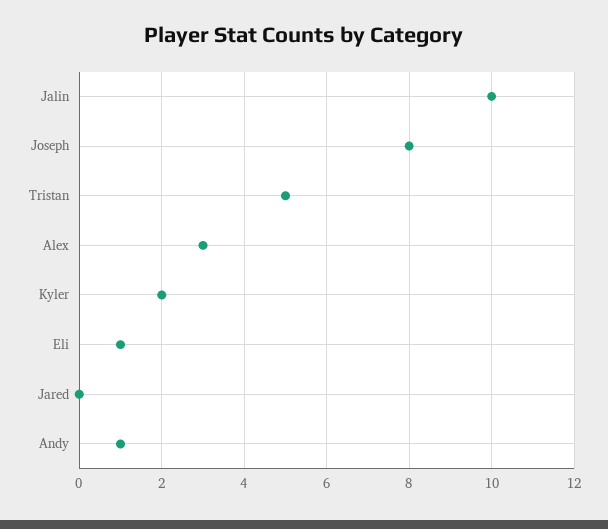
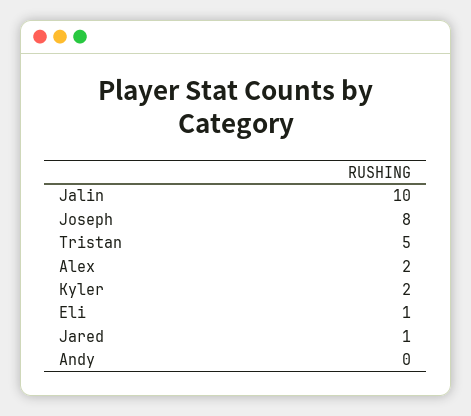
  {
    "Jalin": 10,
    "Joseph": 8,
    "Tristan": 5,
-   "Alex": 3,
+   "Alex": 2,
    "Kyler": 2,
    "Eli": 1,
-   "Jared": 0,
+   "Jared": 1,
-   "Andy": 1
+   "Andy": 0
  }

